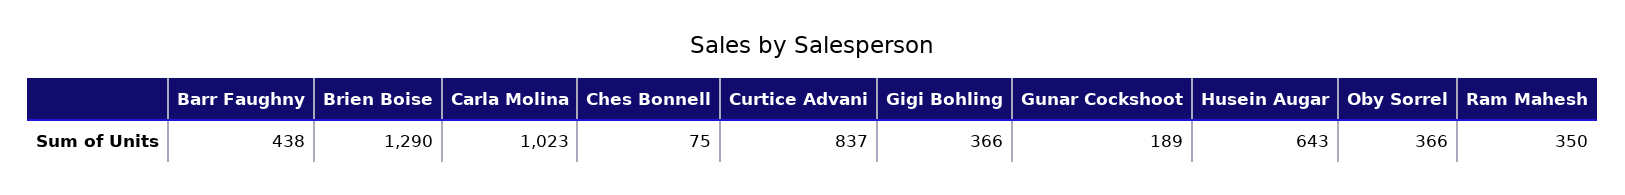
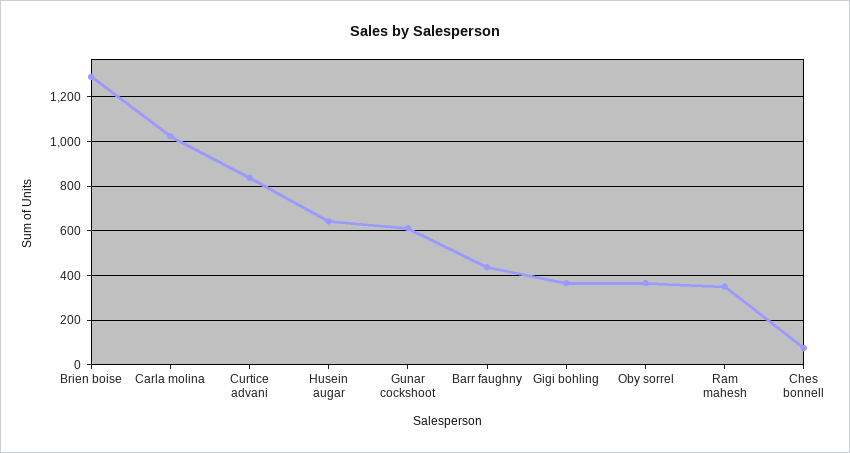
  {
    "Barr Faughny": 438,
    "Brien Boise": 1290,
    "Carla Molina": 1023,
    "Ches Bonnell": 75,
    "Curtice Advani": 837,
    "Gigi Bohling": 366,
-   "Gunar Cockshoot": 189,
+   "Gunar Cockshoot": 600,
    "Husein Augar": 643,
    "Oby Sorrel": 366,
    "Ram Mahesh": 350
  }

